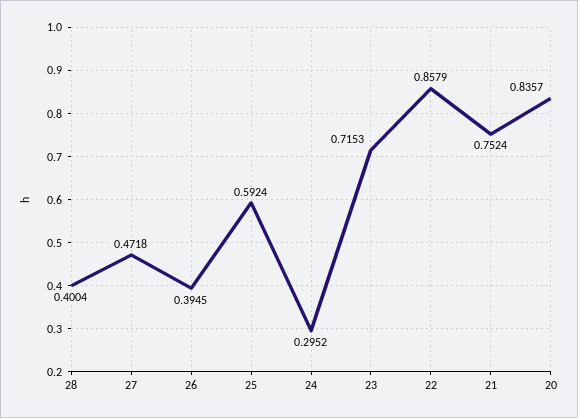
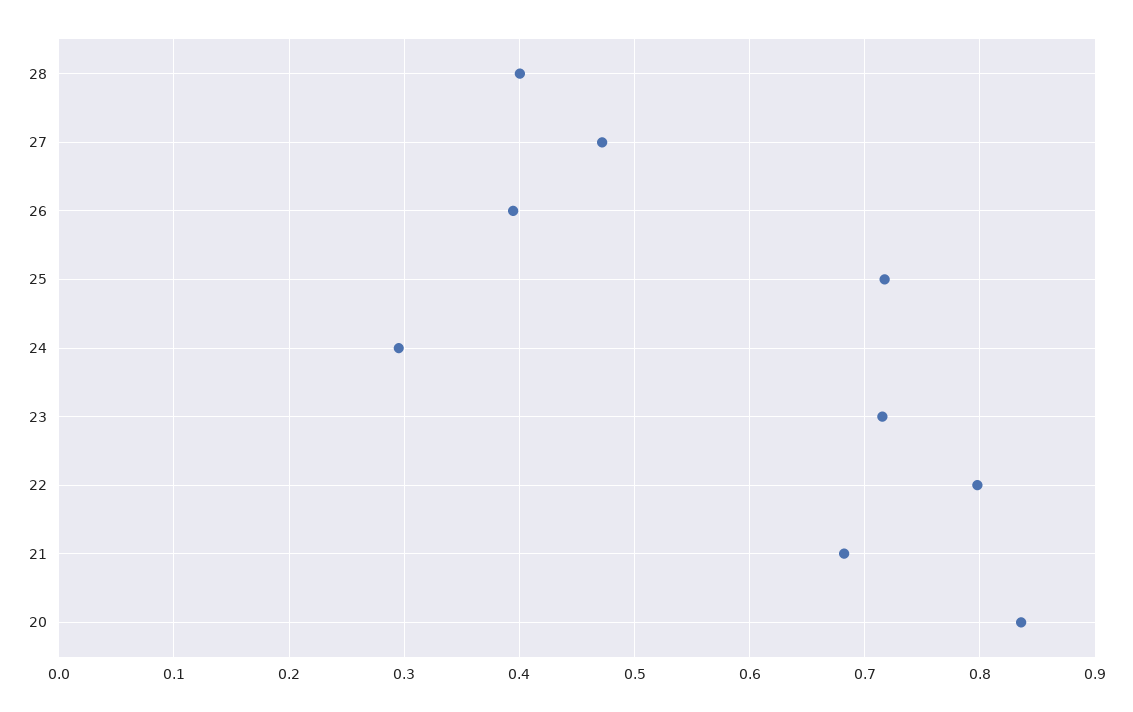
  {
    "28": 0.4004,
    "27": 0.4718,
    "26": 0.3945,
-   "25": 0.5924,
+   "25": 0.72,
    "24": 0.2952,
    "23": 0.7153,
-   "22": 0.8579,
+   "22": 0.8,
-   "21": 0.7524,
+   "21": 0.68,
    "20": 0.8357
  }

